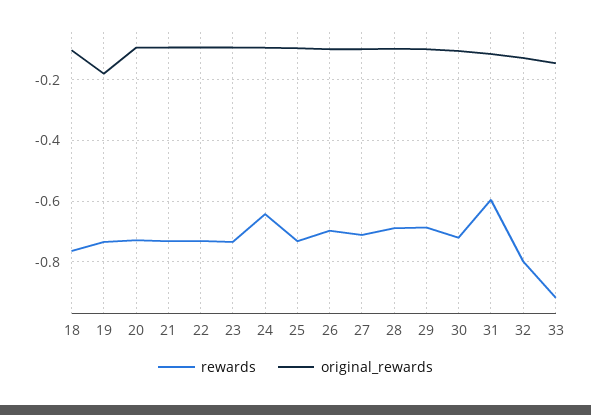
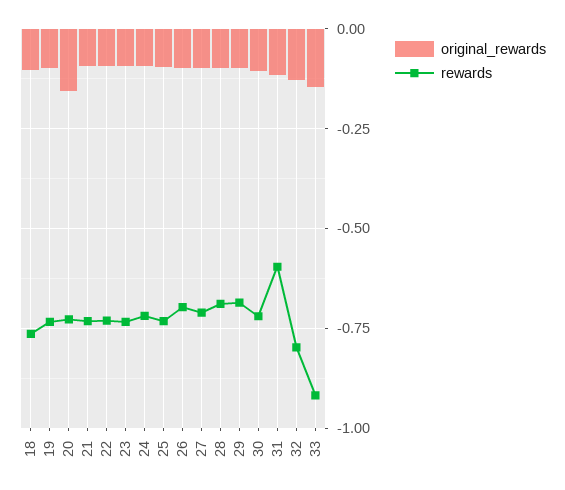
  {
    "rewards": {
      "18": -0.76,
      "19": -0.74,
      "20": -0.72,
      "21": -0.74,
      "22": -0.74,
      "23": -0.74,
-     "24": -0.64,
+     "24": -0.725,
      "25": -0.74,
      "26": -0.7,
      "27": -0.72,
      "28": -0.68,
      "29": -0.68,
      "30": -0.72,
      "31": -0.6,
      "32": -0.8,
      "33": -0.92
    },
    "original_rewards": {
      "18": -0.1,
-     "19": -0.18,
+     "19": -0.1,
-     "20": -0.1,
+     "20": -0.15,
      "21": -0.1,
      "22": -0.1,
      "23": -0.1,
      "24": -0.1,
      "25": -0.1,
      "26": -0.1,
      "27": -0.1,
      "28": -0.1,
      "29": -0.1,
      "30": -0.1,
      "31": -0.12,
      "32": -0.12,
      "33": -0.14
    }
  }

